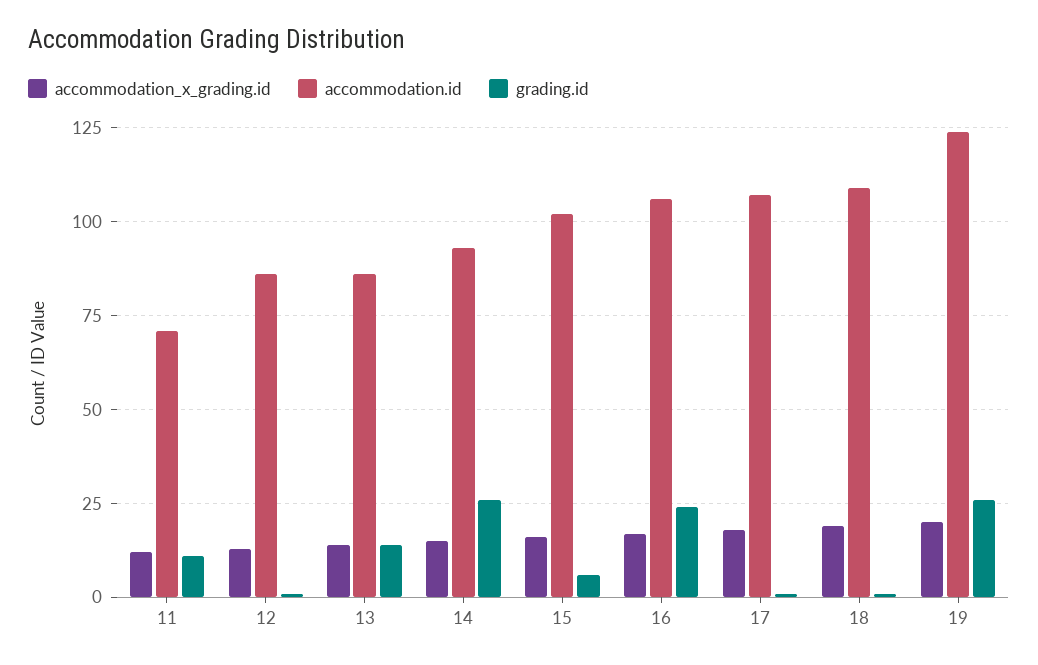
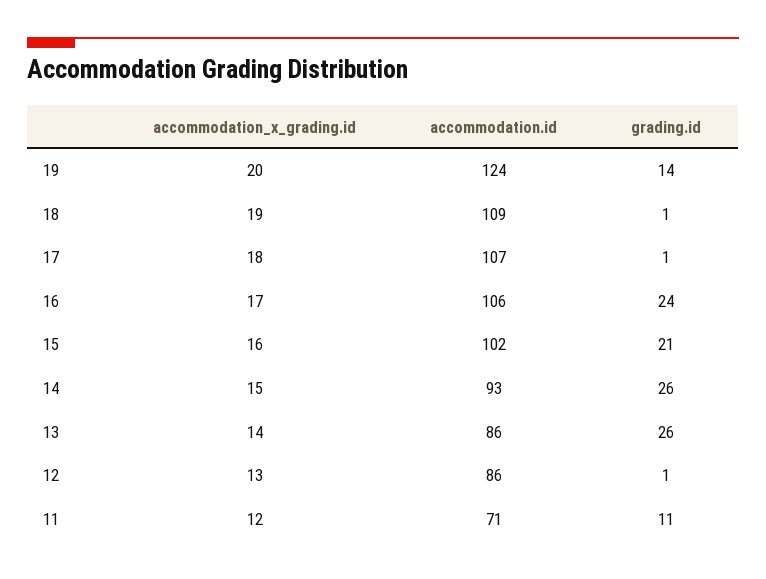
  {
    "accommodation_x_grading.id": {
      "11": 12,
      "12": 13,
      "13": 14,
      "14": 15,
      "15": 16,
      "16": 17,
      "17": 18,
      "18": 19,
      "19": 20
    },
    "accommodation.id": {
      "11": 71,
      "12": 86,
      "13": 86,
      "14": 93,
      "15": 102,
      "16": 106,
      "17": 107,
      "18": 109,
      "19": 124
    },
    "grading.id": {
      "11": 11,
      "12": 1,
-     "13": 15,
+     "13": 26,
      "14": 26,
-     "15": 5,
+     "15": 21,
      "16": 24,
      "17": 1,
      "18": 1,
-     "19": 25
+     "19": 14
    }
  }

